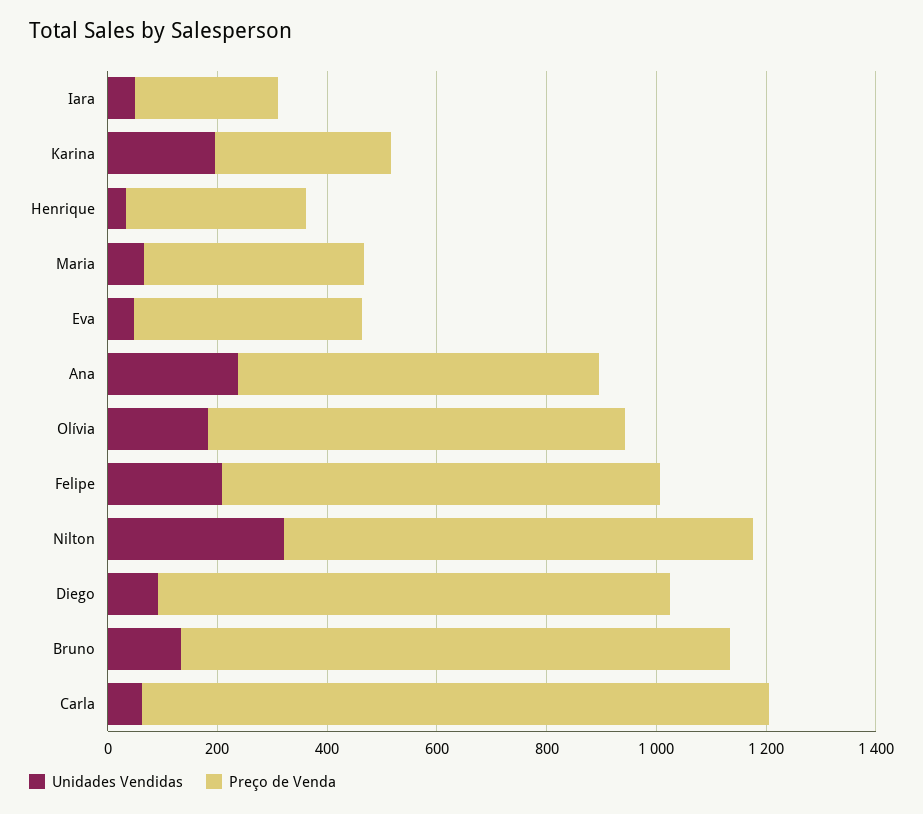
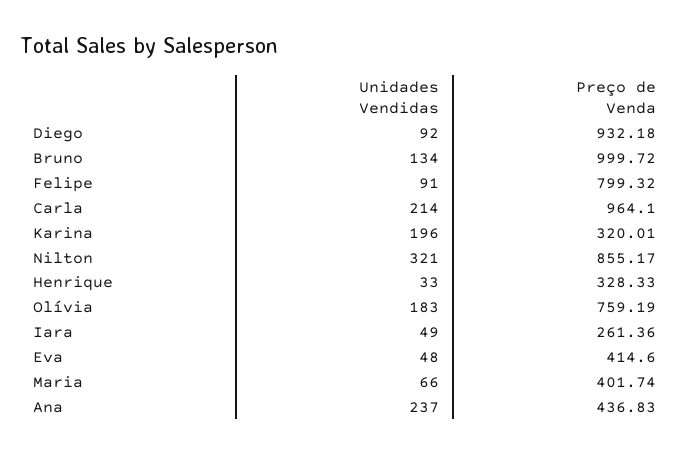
  {
    "Unidades Vendidas": {
      "Iara": 49,
      "Karina": 196,
      "Henrique": 33,
      "Maria": 66,
      "Eva": 48,
      "Ana": 237,
      "Olívia": 183,
-     "Felipe": 200,
+     "Felipe": 91,
      "Nilton": 321,
      "Diego": 92,
      "Bruno": 134,
-     "Carla": 50
+     "Carla": 214
    },
    "Preço de Venda": {
      "Iara": 261.36,
      "Karina": 320.01,
      "Henrique": 328.33,
      "Maria": 401.74,
      "Eva": 414.6,
-     "Ana": 650,
+     "Ana": 436.83,
      "Olívia": 759.19,
      "Felipe": 799.32,
      "Nilton": 855.17,
      "Diego": 932.18,
      "Bruno": 999.72,
-     "Carla": 1150
+     "Carla": 964.1
    }
  }

